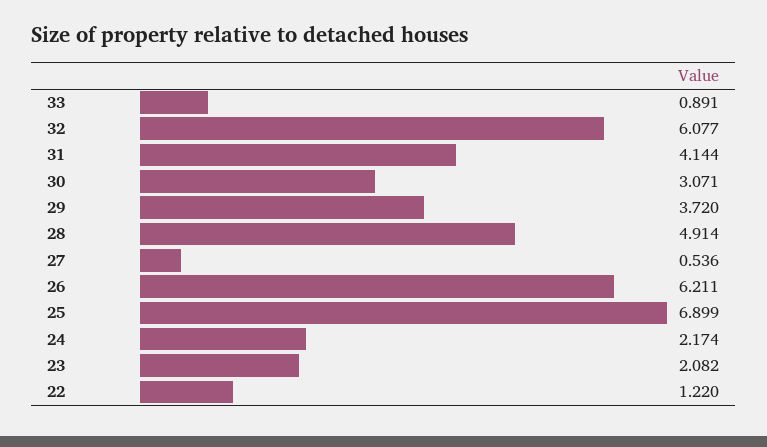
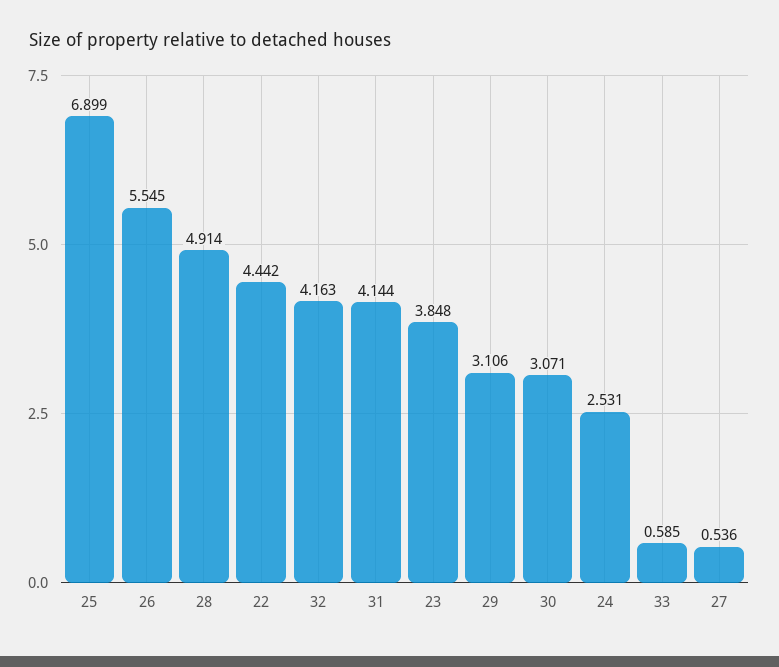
  {
-   "33": 0.891,
+   "33": 0.585,
-   "32": 6.077,
+   "32": 4.163,
    "31": 4.144,
    "30": 3.071,
-   "29": 3.72,
+   "29": 3.106,
    "28": 4.914,
    "27": 0.536,
-   "26": 6.211,
+   "26": 5.545,
    "25": 6.899,
-   "24": 2.174,
+   "24": 2.531,
-   "23": 2.082,
+   "23": 3.848,
-   "22": 1.22
+   "22": 4.442
  }

